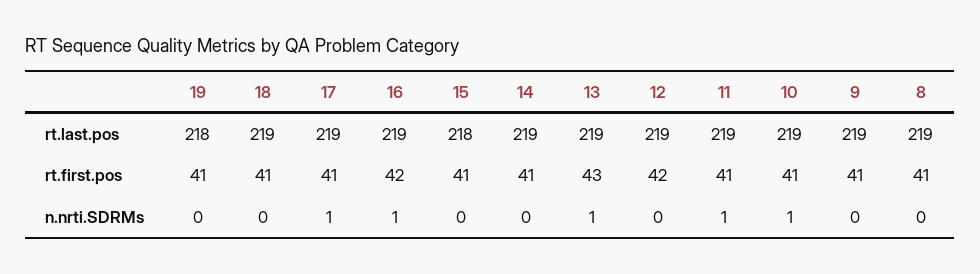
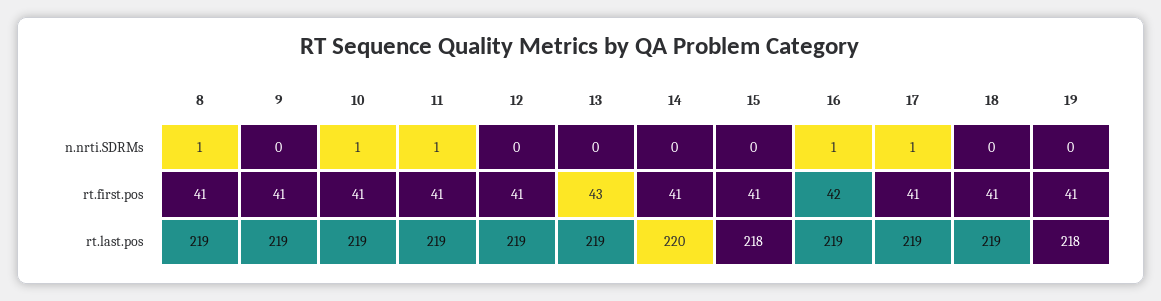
  {
    "19": {
      "rt.last.pos": 218,
      "rt.first.pos": 41,
      "n.nrti.SDRMs": 0
    },
    "18": {
      "rt.last.pos": 219,
      "rt.first.pos": 41,
      "n.nrti.SDRMs": 0
    },
    "17": {
      "rt.last.pos": 219,
      "rt.first.pos": 41,
      "n.nrti.SDRMs": 1
    },
    "16": {
      "rt.last.pos": 219,
      "rt.first.pos": 42,
      "n.nrti.SDRMs": 1
    },
    "15": {
      "rt.last.pos": 218,
      "rt.first.pos": 41,
      "n.nrti.SDRMs": 0
    },
    "14": {
-     "rt.last.pos": 219,
+     "rt.last.pos": 220,
      "rt.first.pos": 41,
      "n.nrti.SDRMs": 0
    },
    "13": {
      "rt.last.pos": 219,
      "rt.first.pos": 43,
-     "n.nrti.SDRMs": 1
+     "n.nrti.SDRMs": 0
    },
    "12": {
      "rt.last.pos": 219,
-     "rt.first.pos": 42,
+     "rt.first.pos": 41,
      "n.nrti.SDRMs": 0
    },
    "11": {
      "rt.last.pos": 219,
      "rt.first.pos": 41,
      "n.nrti.SDRMs": 1
    },
    "10": {
      "rt.last.pos": 219,
      "rt.first.pos": 41,
      "n.nrti.SDRMs": 1
    },
    "9": {
      "rt.last.pos": 219,
      "rt.first.pos": 41,
      "n.nrti.SDRMs": 0
    },
    "8": {
      "rt.last.pos": 219,
      "rt.first.pos": 41,
-     "n.nrti.SDRMs": 0
+     "n.nrti.SDRMs": 1
    }
  }

